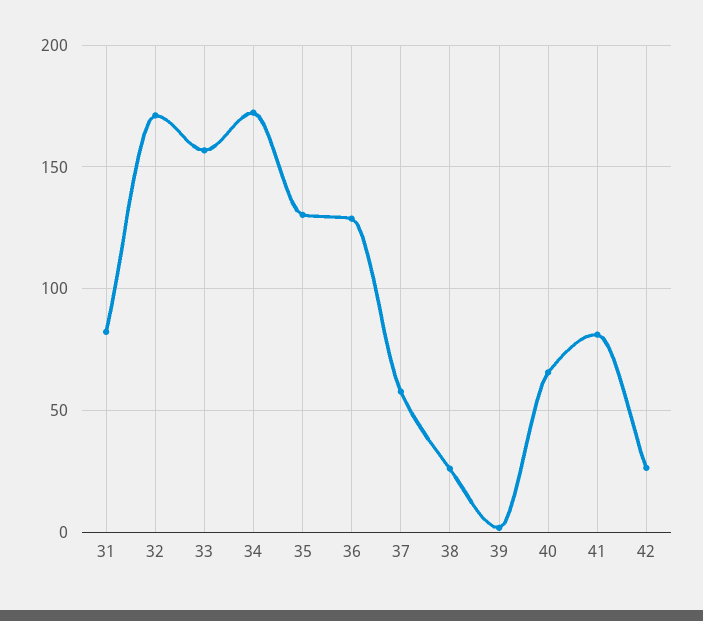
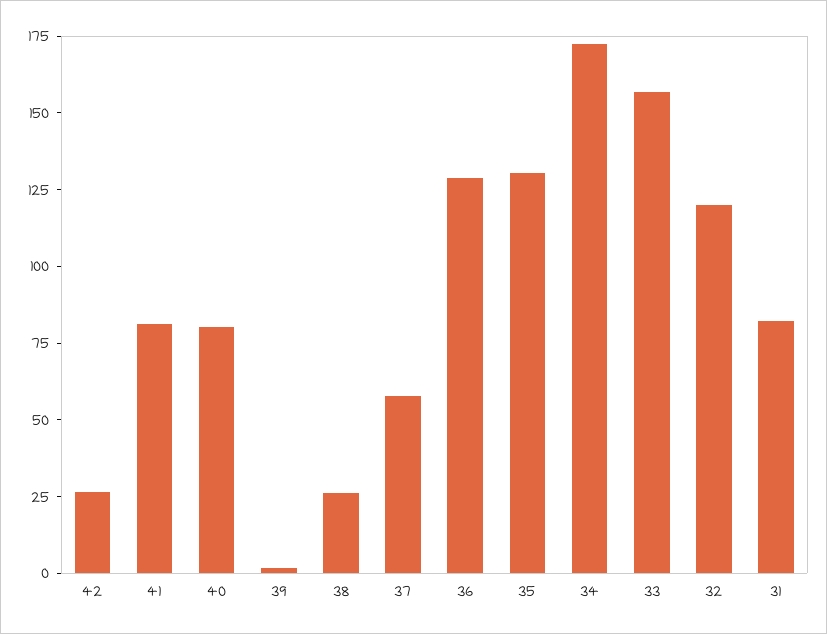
  {
    "31": 80,
-   "32": 170,
+   "32": 120,
    "33": 155,
    "34": 170,
    "35": 130,
    "36": 130,
    "37": 60,
    "38": 25,
    "39": 0,
-   "40": 65,
+   "40": 80,
    "41": 80,
    "42": 25
  }

